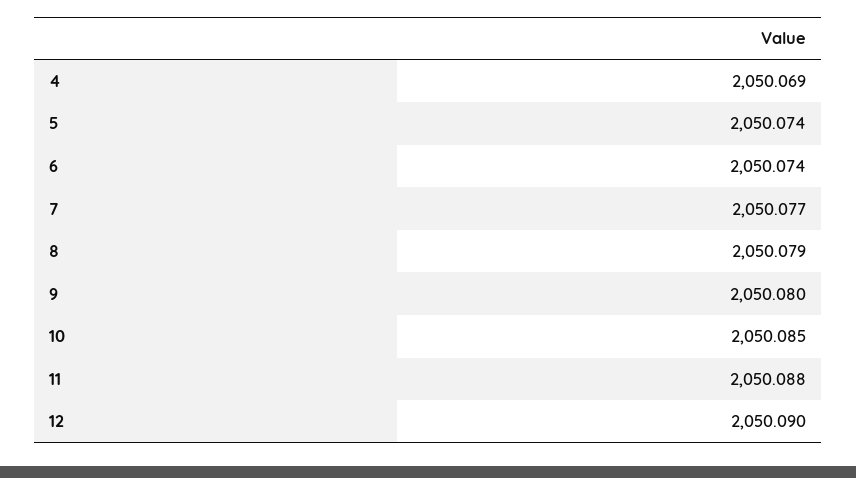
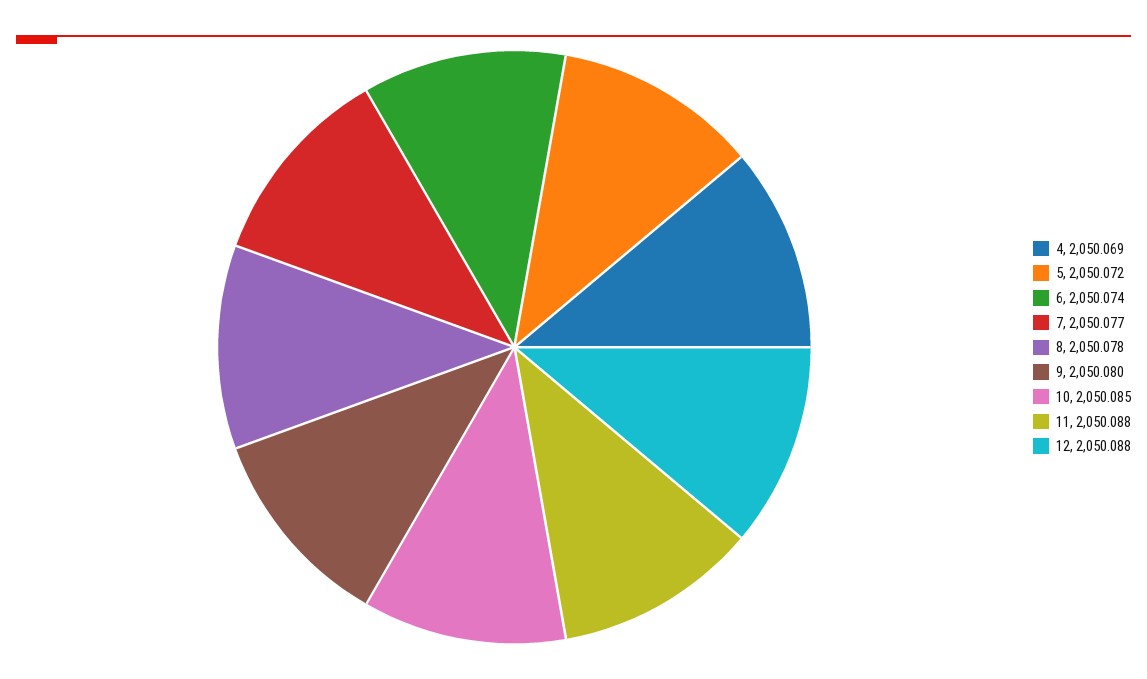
  {
    "4": 2050.069,
-   "5": 2050.074,
+   "5": 2050.072,
    "6": 2050.074,
    "7": 2050.077,
-   "8": 2050.079,
+   "8": 2050.078,
    "9": 2050.08,
    "10": 2050.085,
    "11": 2050.088,
-   "12": 2050.09
+   "12": 2050.088
  }

